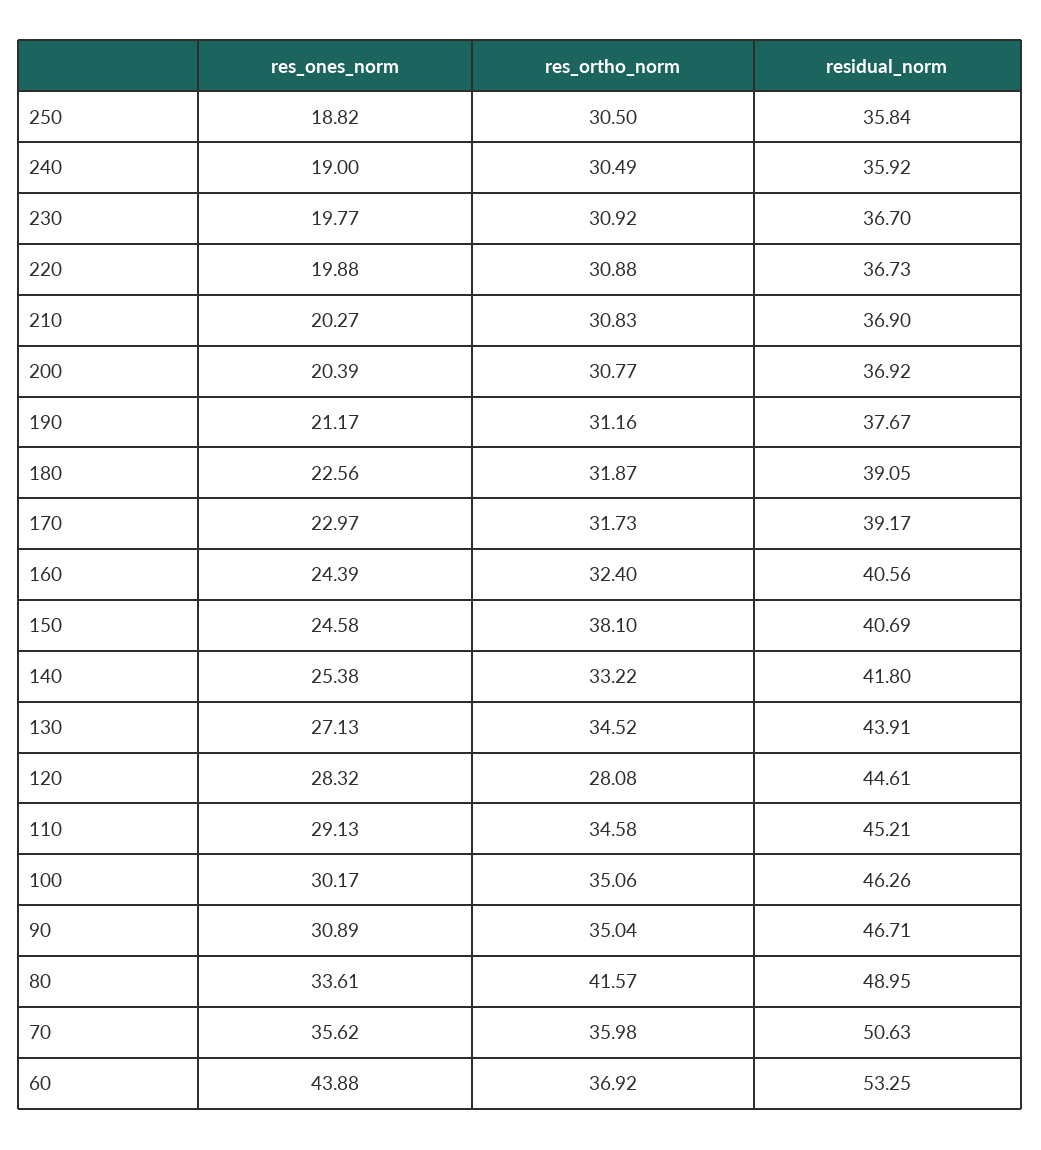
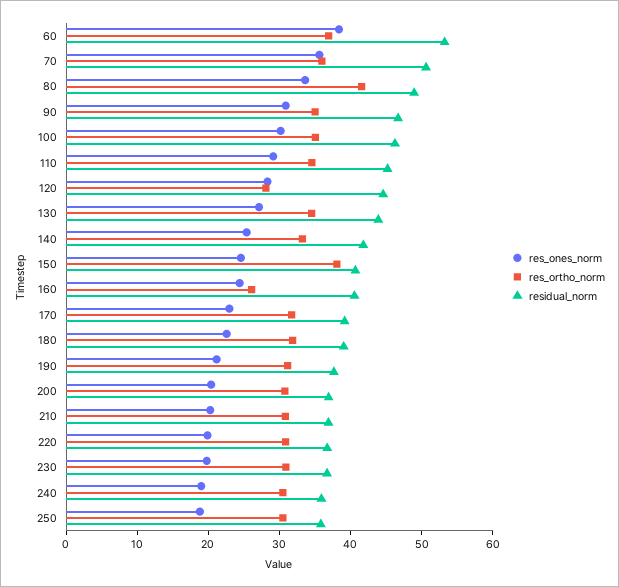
  {
    "res_ones_norm": {
      "250": 18.82,
      "240": 19,
      "230": 19.77,
      "220": 19.88,
      "210": 20.27,
      "200": 20.39,
      "190": 21.17,
      "180": 22.56,
      "170": 22.97,
      "160": 24.39,
      "150": 24.58,
      "140": 25.38,
      "130": 27.13,
      "120": 28.32,
      "110": 29.13,
      "100": 30.17,
      "90": 30.89,
      "80": 33.61,
      "70": 35.62,
-     "60": 43.88
+     "60": 38
    },
    "res_ortho_norm": {
      "250": 30.5,
      "240": 30.49,
      "230": 30.92,
      "220": 30.88,
      "210": 30.83,
      "200": 30.77,
      "190": 31.16,
      "180": 31.87,
      "170": 31.73,
-     "160": 32.4,
+     "160": 26,
      "150": 38.1,
      "140": 33.22,
      "130": 34.52,
      "120": 28.08,
      "110": 34.58,
      "100": 35.06,
      "90": 35.04,
      "80": 41.57,
      "70": 35.98,
      "60": 36.92
    },
    "residual_norm": {
      "250": 35.84,
      "240": 35.92,
      "230": 36.7,
      "220": 36.73,
      "210": 36.9,
      "200": 36.92,
      "190": 37.67,
      "180": 39.05,
      "170": 39.17,
      "160": 40.56,
      "150": 40.69,
      "140": 41.8,
      "130": 43.91,
      "120": 44.61,
      "110": 45.21,
      "100": 46.26,
      "90": 46.71,
      "80": 48.95,
      "70": 50.63,
      "60": 53.25
    }
  }

